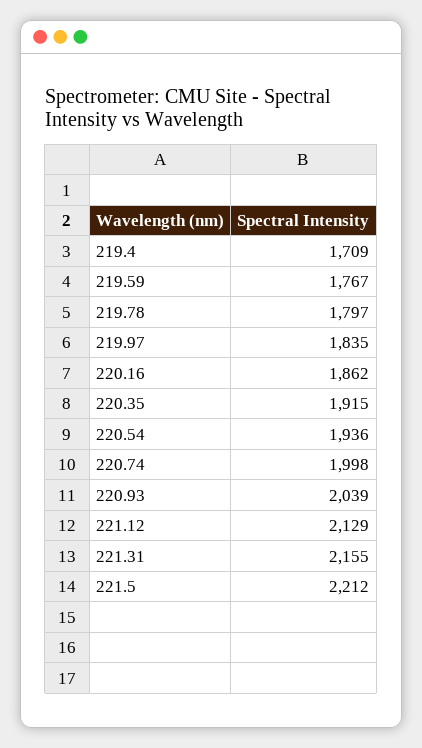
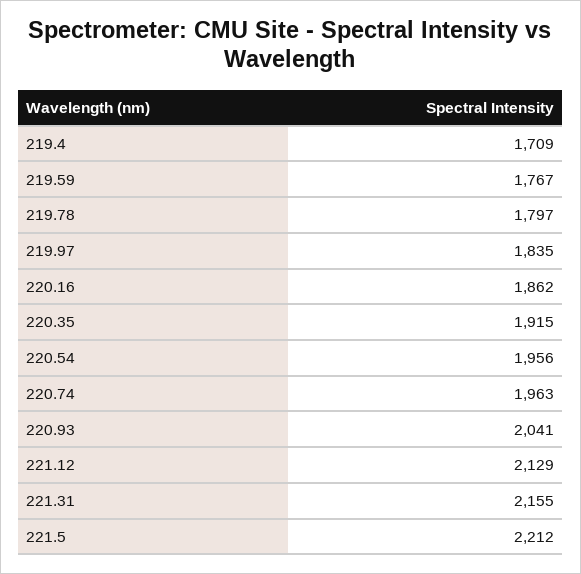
  {
    "219.4": 1709,
    "219.59": 1767,
    "219.78": 1797,
    "219.97": 1835,
    "220.16": 1862,
    "220.35": 1915,
-   "220.54": 1936,
+   "220.54": 1956,
-   "220.74": 1998,
+   "220.74": 1963,
-   "220.93": 2039,
+   "220.93": 2041,
    "221.12": 2129,
    "221.31": 2155,
    "221.5": 2212
  }

